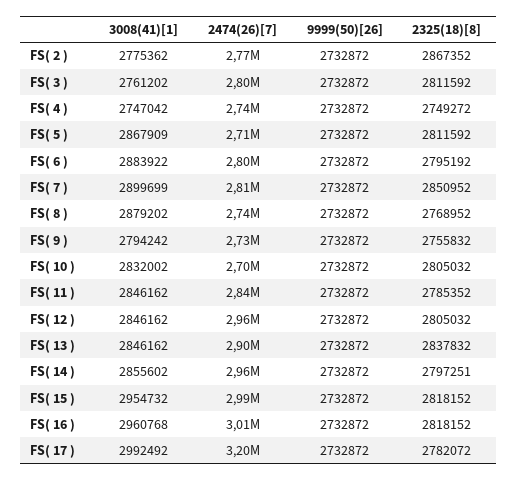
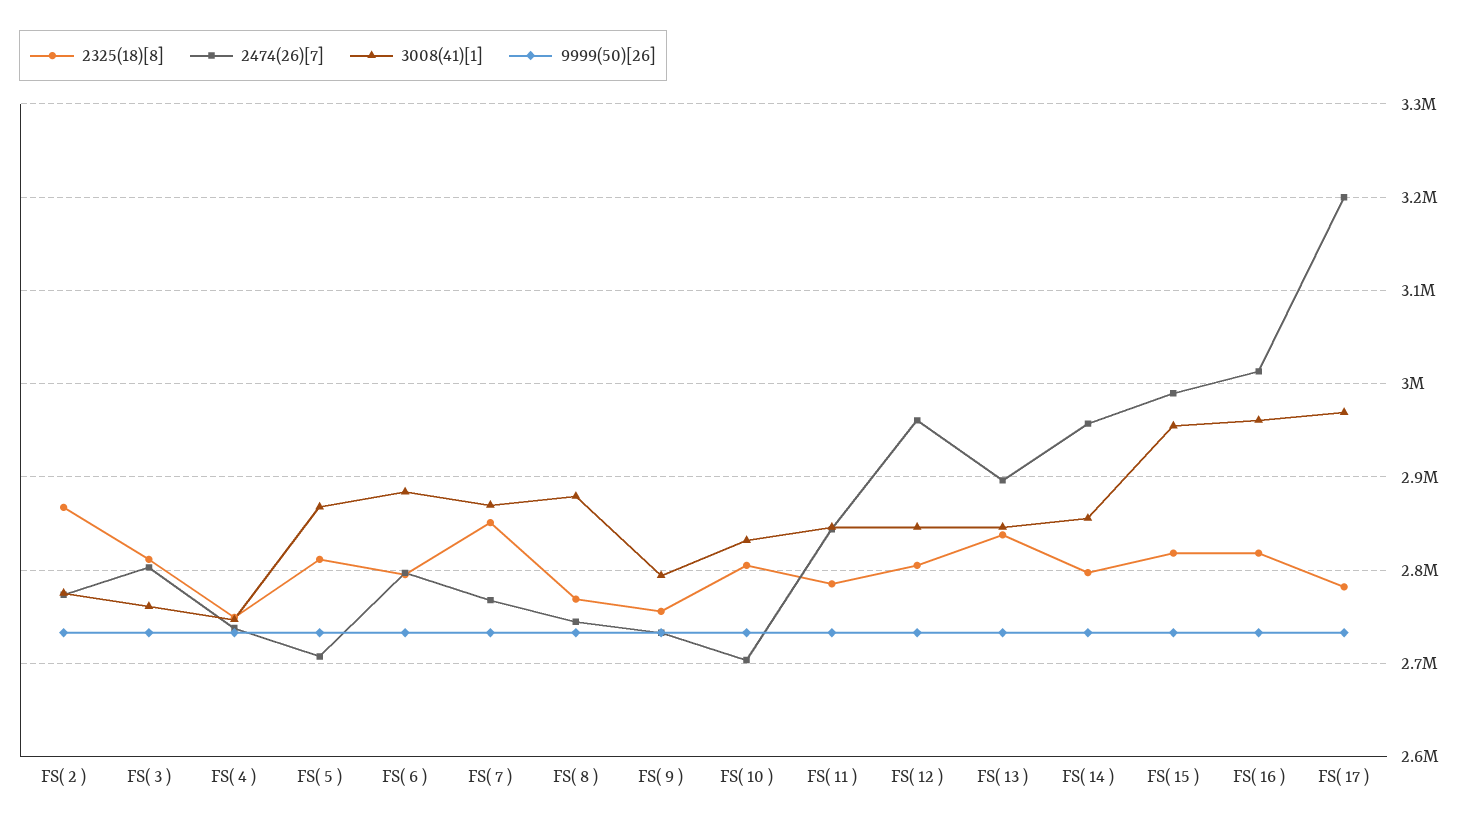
  {
    "3008(41)[1]": {
      "FS( 2 )": 2775362,
      "FS( 3 )": 2761202,
      "FS( 4 )": 2747042,
      "FS( 5 )": 2867909,
      "FS( 6 )": 2883922,
-     "FS( 7 )": 2899699,
+     "FS( 7 )": 2870000,
      "FS( 8 )": 2879202,
      "FS( 9 )": 2794242,
      "FS( 10 )": 2832002,
      "FS( 11 )": 2846162,
      "FS( 12 )": 2846162,
      "FS( 13 )": 2846162,
      "FS( 14 )": 2855602,
      "FS( 15 )": 2954732,
      "FS( 16 )": 2960768,
-     "FS( 17 )": 2992492
+     "FS( 17 )": 2970000
    },
    "2474(26)[7]": {
      "FS( 2 )": 2770000,
      "FS( 3 )": 2800000,
      "FS( 4 )": 2740000,
      "FS( 5 )": 2710000,
      "FS( 6 )": 2800000,
-     "FS( 7 )": 2810000,
+     "FS( 7 )": 2770000,
      "FS( 8 )": 2740000,
      "FS( 9 )": 2730000,
      "FS( 10 )": 2700000,
      "FS( 11 )": 2840000,
      "FS( 12 )": 2960000,
      "FS( 13 )": 2900000,
      "FS( 14 )": 2960000,
      "FS( 15 )": 2990000,
      "FS( 16 )": 3010000,
      "FS( 17 )": 3200000
    },
    "9999(50)[26]": {
      "FS( 2 )": 2732872,
      "FS( 3 )": 2732872,
      "FS( 4 )": 2732872,
      "FS( 5 )": 2732872,
      "FS( 6 )": 2732872,
      "FS( 7 )": 2732872,
      "FS( 8 )": 2732872,
      "FS( 9 )": 2732872,
      "FS( 10 )": 2732872,
      "FS( 11 )": 2732872,
      "FS( 12 )": 2732872,
      "FS( 13 )": 2732872,
      "FS( 14 )": 2732872,
      "FS( 15 )": 2732872,
      "FS( 16 )": 2732872,
      "FS( 17 )": 2732872
    },
    "2325(18)[8]": {
      "FS( 2 )": 2867352,
      "FS( 3 )": 2811592,
      "FS( 4 )": 2749272,
      "FS( 5 )": 2811592,
      "FS( 6 )": 2795192,
      "FS( 7 )": 2850952,
      "FS( 8 )": 2768952,
      "FS( 9 )": 2755832,
      "FS( 10 )": 2805032,
      "FS( 11 )": 2785352,
      "FS( 12 )": 2805032,
      "FS( 13 )": 2837832,
      "FS( 14 )": 2797251,
      "FS( 15 )": 2818152,
      "FS( 16 )": 2818152,
      "FS( 17 )": 2782072
    }
  }

